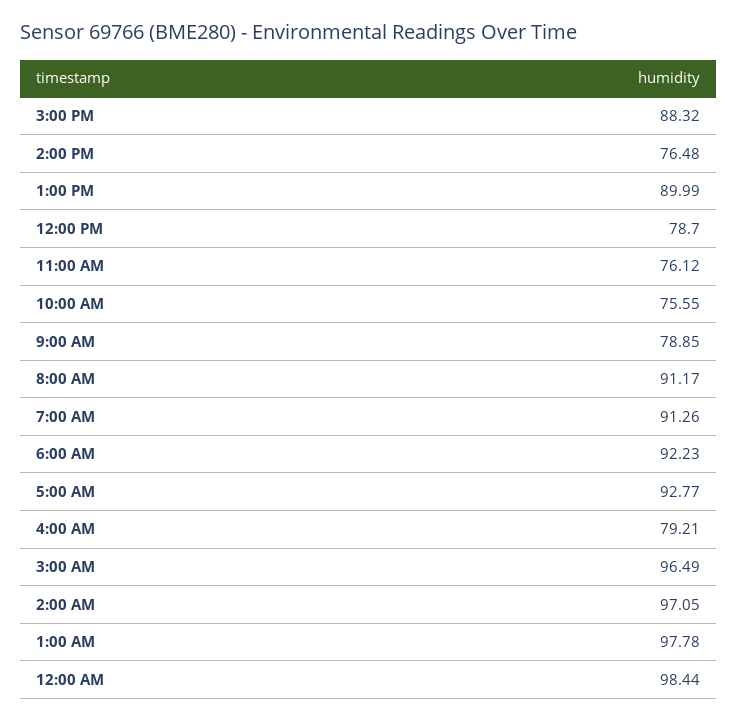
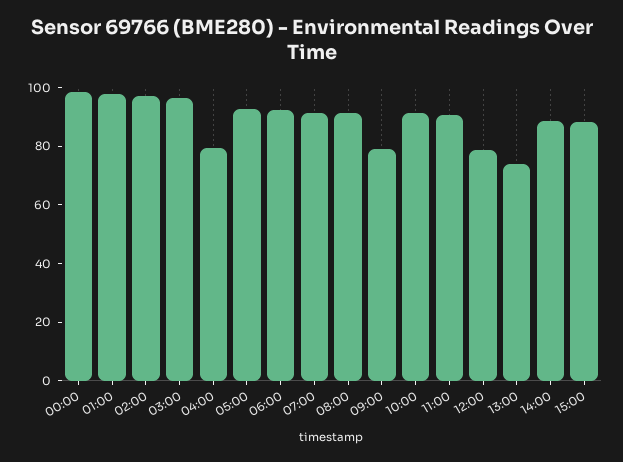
  {
    "3:00 PM": 88.32,
-   "2:00 PM": 76.48,
+   "2:00 PM": 90,
-   "1:00 PM": 89.99,
+   "1:00 PM": 75,
    "12:00 PM": 78.7,
-   "11:00 AM": 76.12,
+   "11:00 AM": 90,
-   "10:00 AM": 75.55,
+   "10:00 AM": 90,
    "9:00 AM": 78.85,
    "8:00 AM": 91.17,
    "7:00 AM": 91.26,
    "6:00 AM": 92.23,
    "5:00 AM": 92.77,
    "4:00 AM": 79.21,
    "3:00 AM": 96.49,
    "2:00 AM": 97.05,
    "1:00 AM": 97.78,
    "12:00 AM": 98.44
  }

